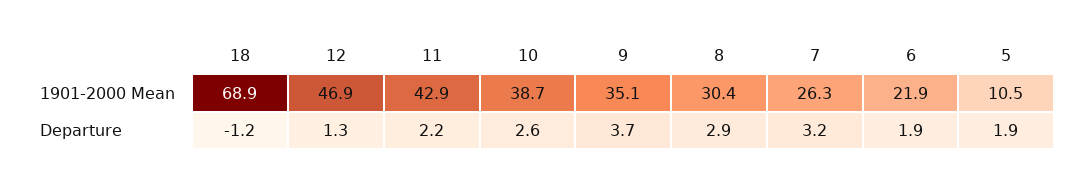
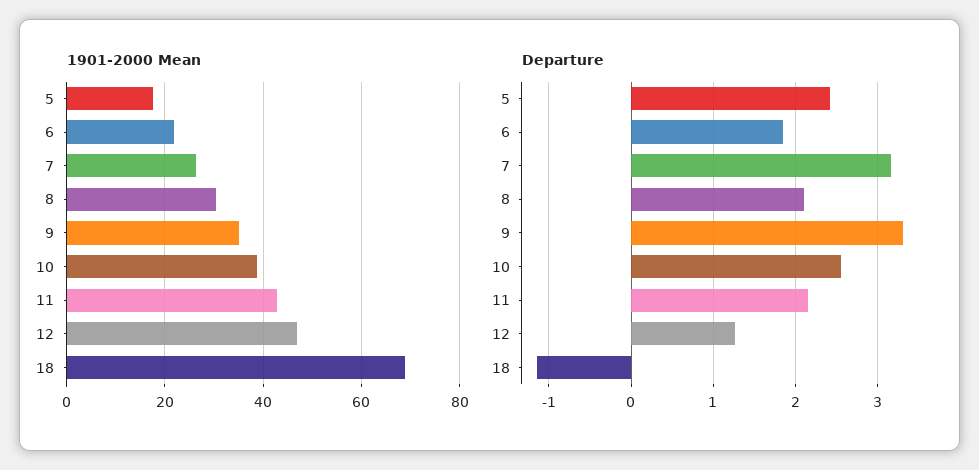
  {
    "1901-2000 Mean": {
      "18": 68.9,
      "12": 46.9,
      "11": 42.9,
      "10": 38.7,
      "9": 35.1,
      "8": 30.4,
      "7": 26.3,
      "6": 21.9,
-     "5": 10.5
+     "5": 18
    },
    "Departure": {
      "18": -1.2,
      "12": 1.3,
      "11": 2.2,
      "10": 2.6,
-     "9": 3.7,
+     "9": 3.3,
-     "8": 2.9,
+     "8": 2.1,
      "7": 3.2,
      "6": 1.9,
-     "5": 1.9
+     "5": 2.4
    }
  }

